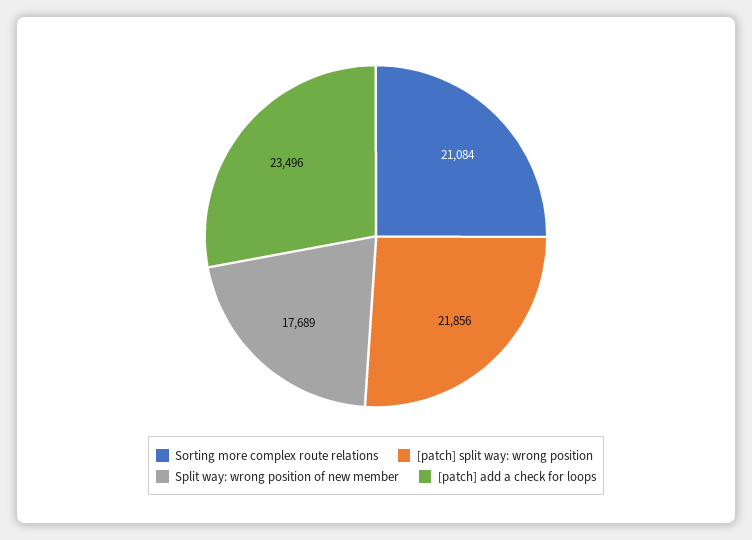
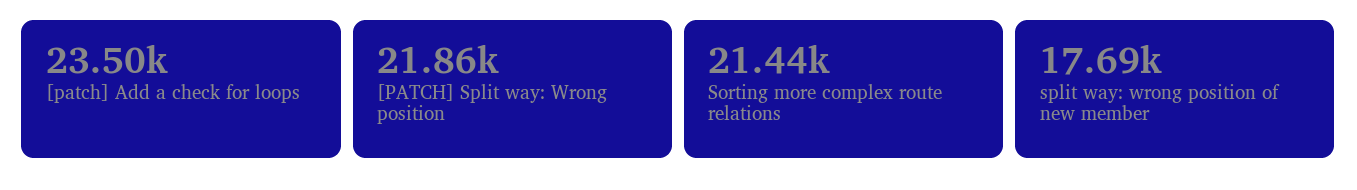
  {
-   "Sorting more complex route relations": 21084,
+   "Sorting more complex route relations": 21440,
    "[patch] split way: wrong position": 21856,
    "Split way: wrong position of new member": 17689,
    "[patch] add a check for loops": 23496
  }

